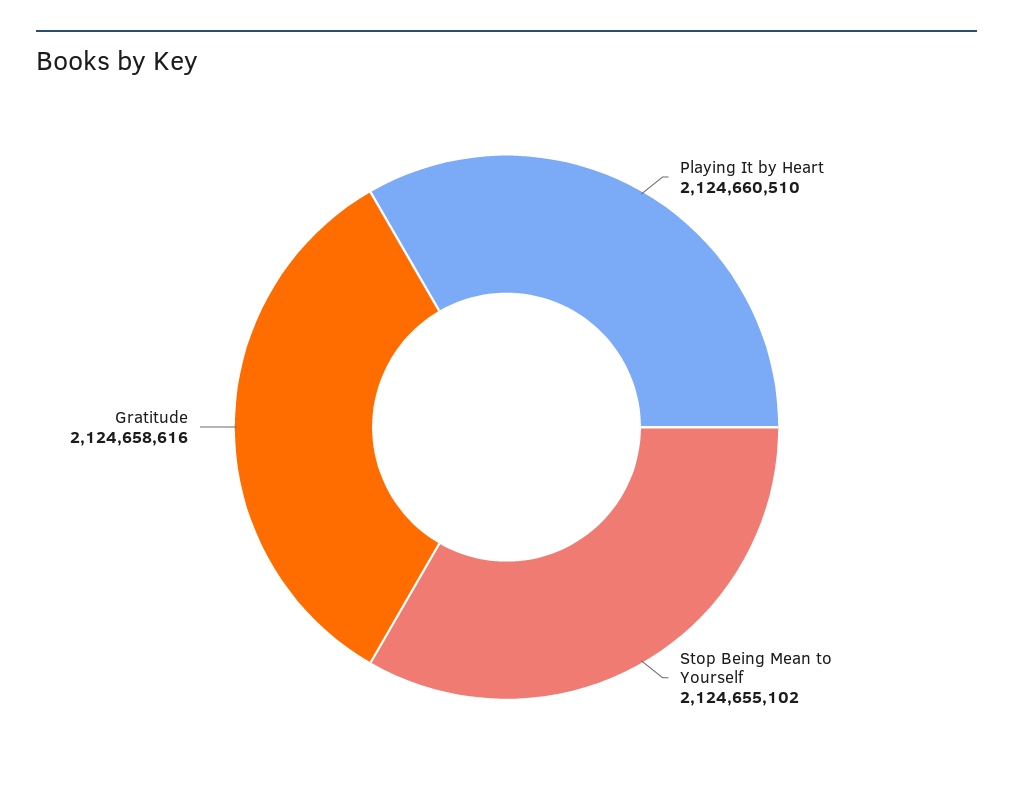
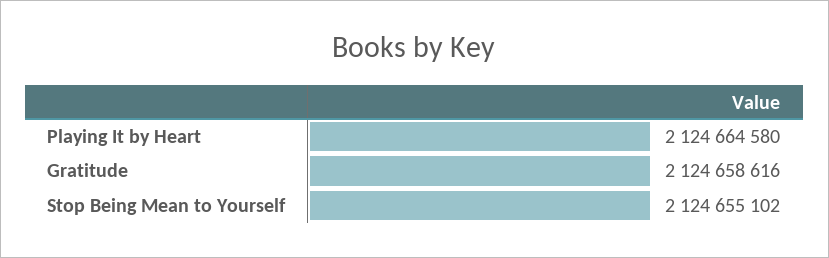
  {
-   "Playing It by Heart": 2124660510,
+   "Playing It by Heart": 2124664580,
    "Stop Being Mean to Yourself": 2124655102,
    "Gratitude": 2124658616
  }

